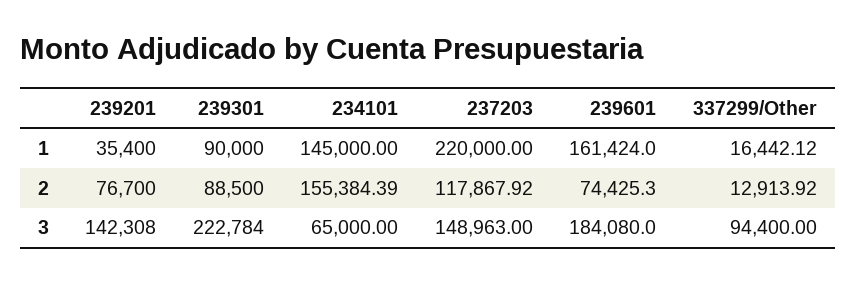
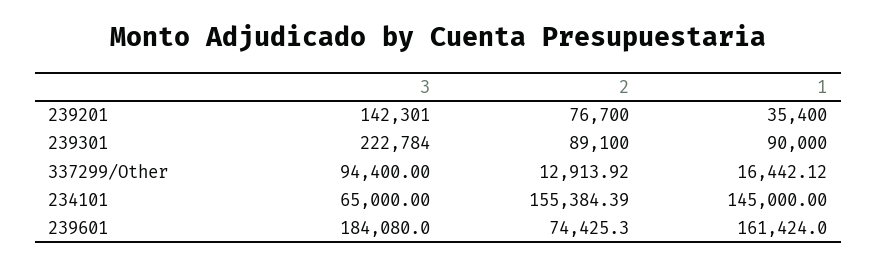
  {
    "239201": {
      "1": 35400,
      "2": 76700,
-     "3": 142308
+     "3": 142301
    },
    "239301": {
      "1": 90000,
-     "2": 88500,
+     "2": 89100,
      "3": 222784
    },
    "234101": {
      "1": 145000,
      "2": 155384.39,
      "3": 65000
    },
-   "237203": {
-     "1": 220000,
-     "2": 117867.92,
-     "3": 148963
-   },
    "239601": {
      "1": 161424,
      "2": 74425.3,
      "3": 184080
    },
    "337299/Other": {
      "1": 16442.12,
      "2": 12913.92,
      "3": 94400
    }
  }

